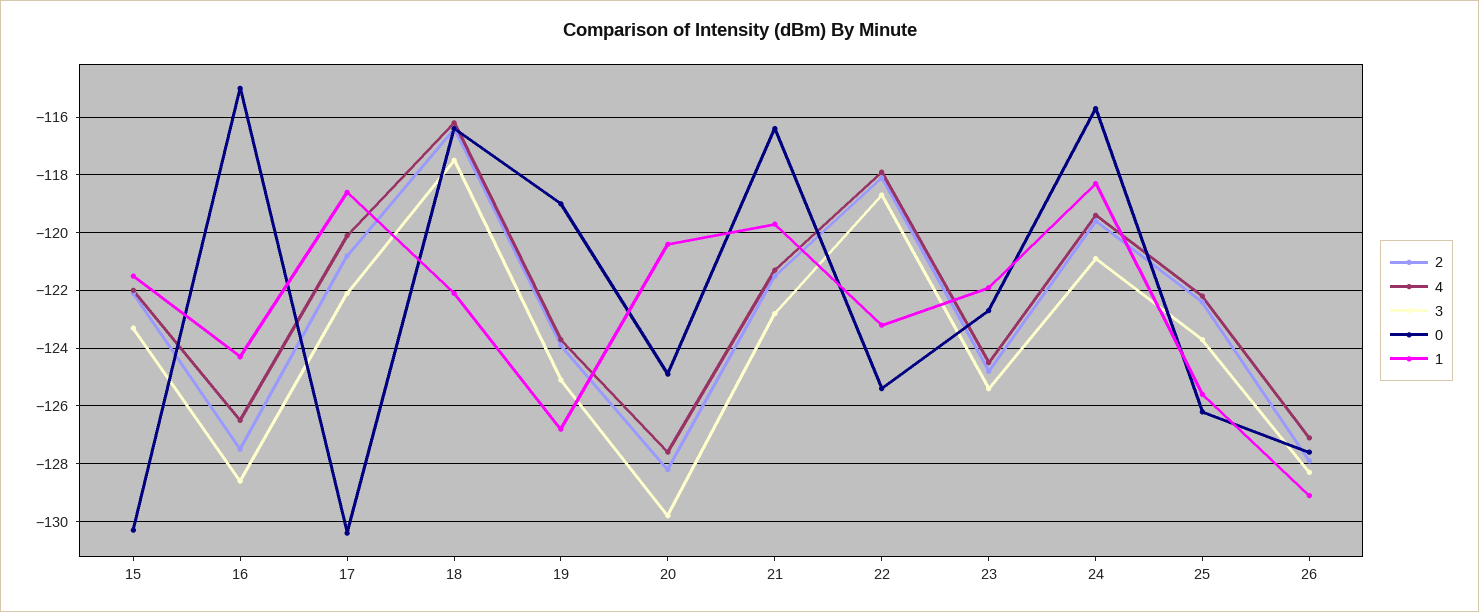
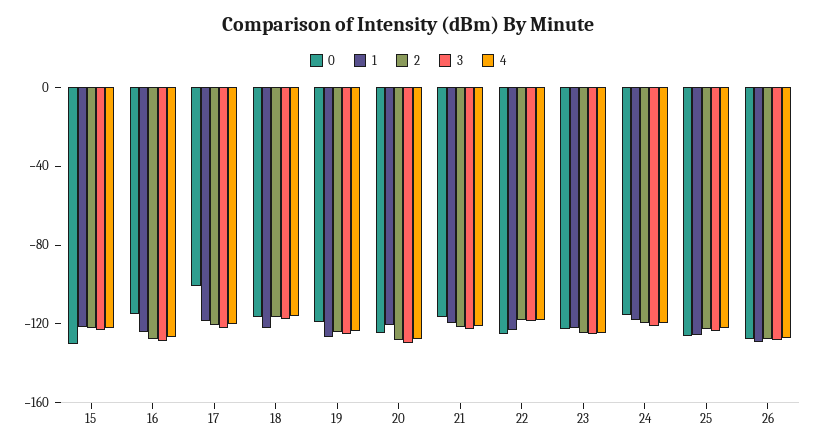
  {
    "2": {
      "15": -122,
      "16": -127.5,
      "17": -121,
      "18": -116.5,
      "19": -124,
      "20": -128,
      "21": -121.5,
      "22": -118,
      "23": -125,
      "24": -119.5,
      "25": -122.5,
      "26": -128
    },
    "4": {
      "15": -122,
      "16": -126.5,
      "17": -120,
      "18": -116,
      "19": -123.5,
      "20": -127.5,
      "21": -121.5,
      "22": -118,
      "23": -124.5,
      "24": -119.5,
      "25": -122,
      "26": -127
    },
    "3": {
      "15": -123.5,
      "16": -128.5,
      "17": -122,
      "18": -117.5,
      "19": -125,
      "20": -130,
      "21": -123,
      "22": -118.5,
      "23": -125.5,
      "24": -121,
      "25": -123.5,
      "26": -128.5
    },
    "0": {
      "15": -130.5,
      "16": -115,
-     "17": -130.5,
+     "17": -100,
      "18": -116.5,
      "19": -119,
      "20": -125,
      "21": -116.5,
      "22": -125.5,
      "23": -122.5,
      "24": -115.5,
      "25": -126,
      "26": -127.5
    },
    "1": {
      "15": -121.5,
      "16": -124.5,
      "17": -118.5,
      "18": -122,
      "19": -127,
      "20": -120.5,
      "21": -119.5,
      "22": -123,
      "23": -122,
      "24": -118.5,
      "25": -125.5,
      "26": -129
    }
  }

